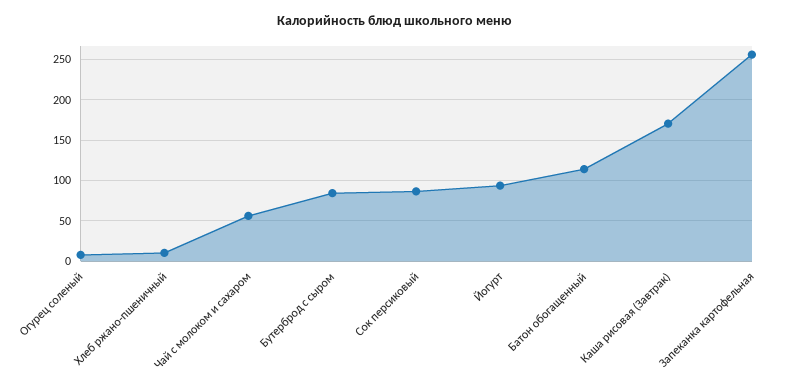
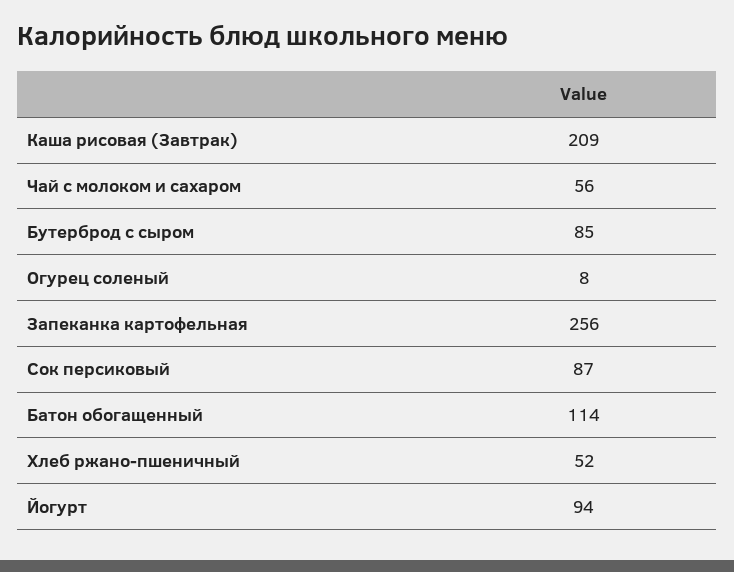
  {
    "Огурец соленый": 8,
-   "Хлеб ржано-пшеничный": 10,
+   "Хлеб ржано-пшеничный": 52,
    "Чай с молоком и сахаром": 56,
    "Бутерброд с сыром": 85,
    "Сок персиковый": 87,
    "Йогурт": 94,
    "Батон обогащенный": 114,
-   "Каша рисовая (Завтрак)": 170,
+   "Каша рисовая (Завтрак)": 209,
    "Запеканка картофельная": 256
  }

